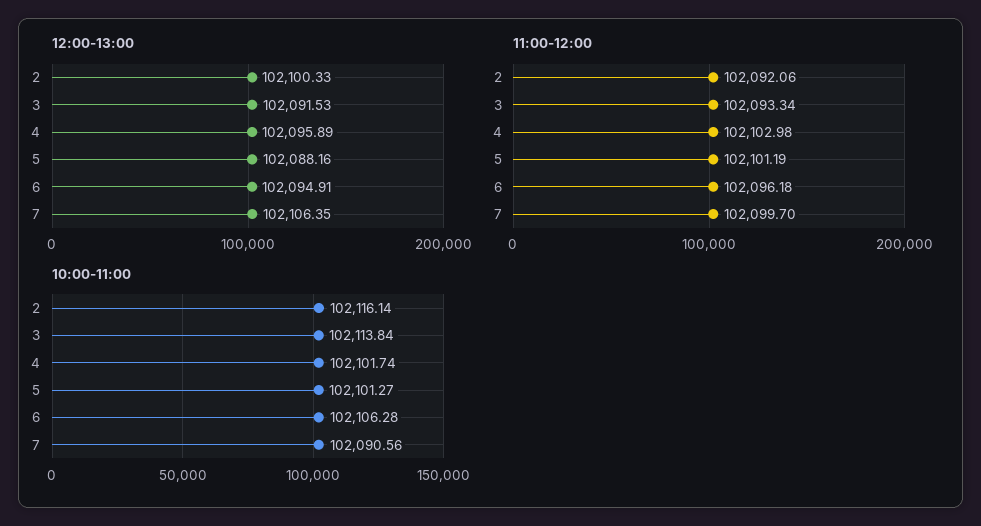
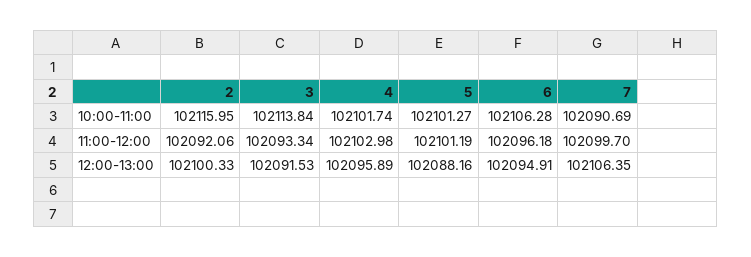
  {
    "12:00-13:00": {
      "2": 102100.33,
      "3": 102091.53,
      "4": 102095.89,
      "5": 102088.16,
      "6": 102094.91,
      "7": 102106.35
    },
    "11:00-12:00": {
      "2": 102092.06,
      "3": 102093.34,
      "4": 102102.98,
      "5": 102101.19,
      "6": 102096.18,
      "7": 102099.7
    },
    "10:00-11:00": {
-     "2": 102116.14,
+     "2": 102115.95,
      "3": 102113.84,
      "4": 102101.74,
      "5": 102101.27,
      "6": 102106.28,
-     "7": 102090.56
+     "7": 102090.69
    }
  }

